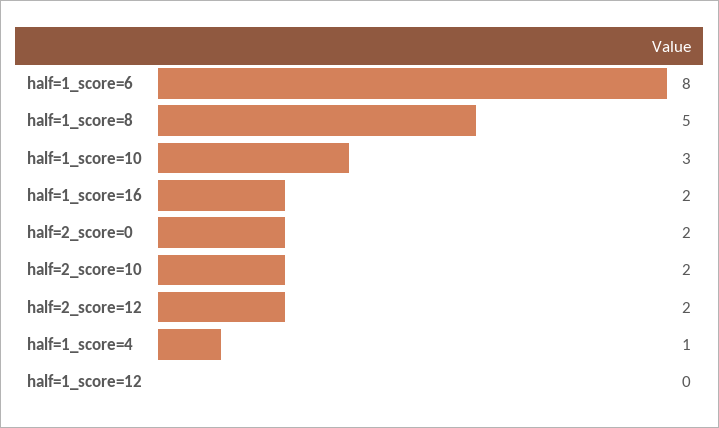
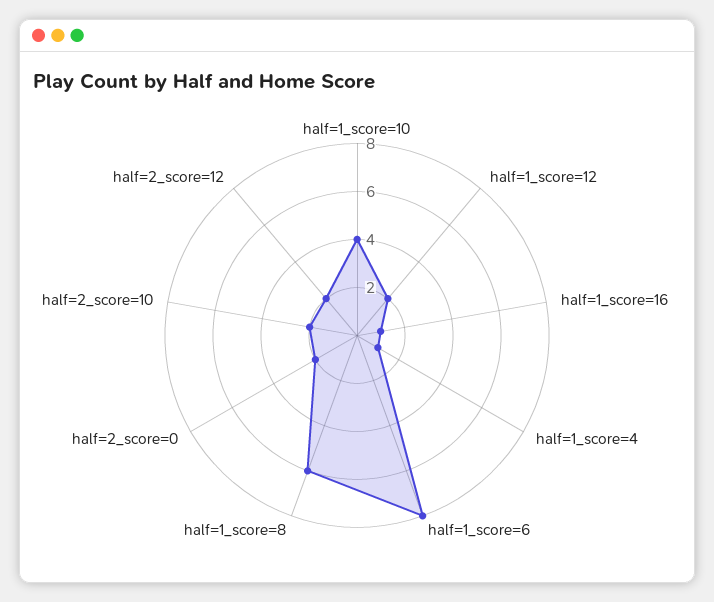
  {
    "half=1_score=6": 8,
-   "half=1_score=8": 5,
+   "half=1_score=8": 6,
-   "half=1_score=10": 3,
+   "half=1_score=10": 4,
-   "half=1_score=16": 2,
+   "half=1_score=16": 1,
    "half=2_score=0": 2,
    "half=2_score=10": 2,
    "half=2_score=12": 2,
    "half=1_score=4": 1,
-   "half=1_score=12": 0
+   "half=1_score=12": 2
  }

